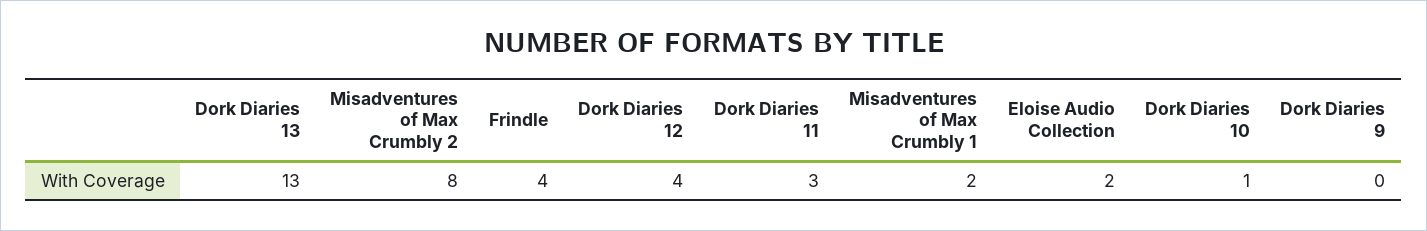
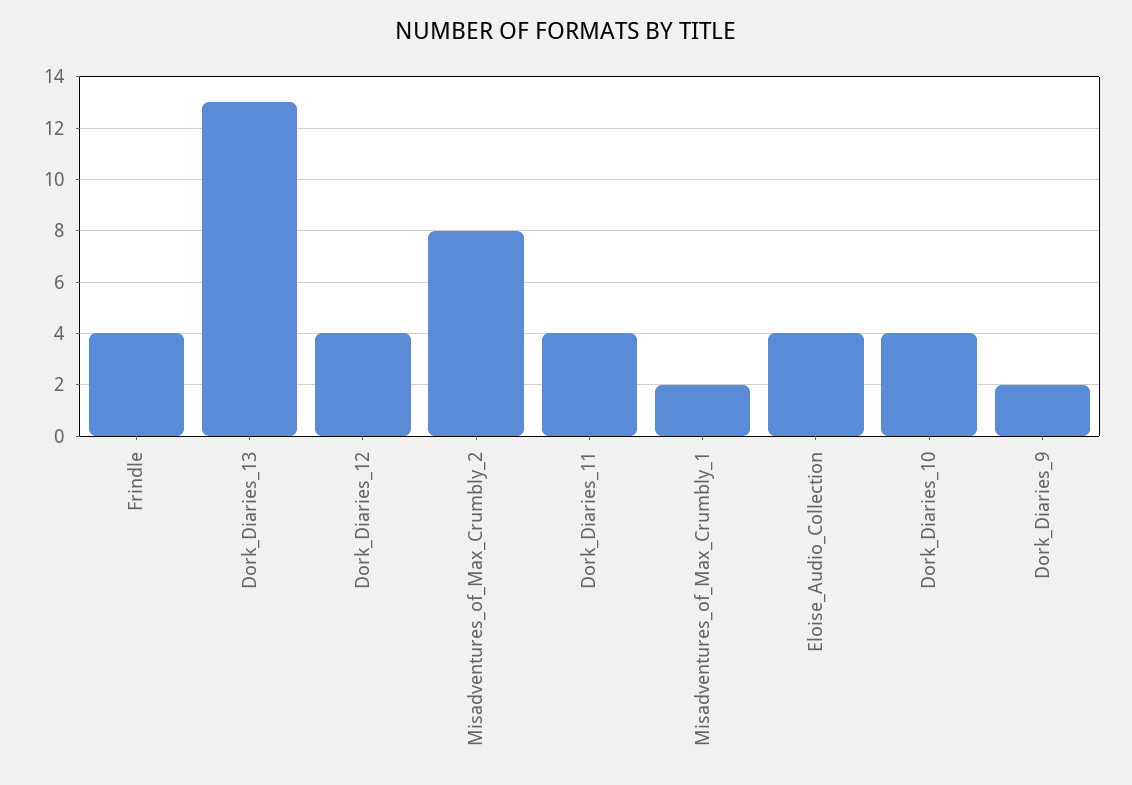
  {
    "Dork Diaries 13": 13,
    "Misadventures of Max Crumbly 2": 8,
    "Frindle": 4,
    "Dork Diaries 12": 4,
-   "Dork Diaries 11": 3,
+   "Dork Diaries 11": 4,
    "Misadventures of Max Crumbly 1": 2,
-   "Eloise Audio Collection": 2,
+   "Eloise Audio Collection": 4,
-   "Dork Diaries 10": 1,
+   "Dork Diaries 10": 4,
-   "Dork Diaries 9": 0
+   "Dork Diaries 9": 2
  }

